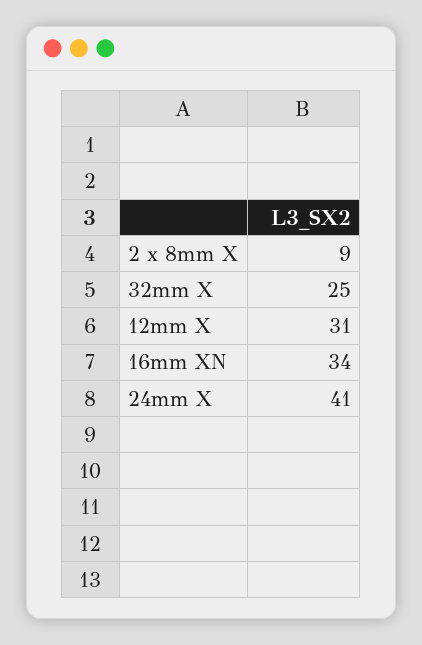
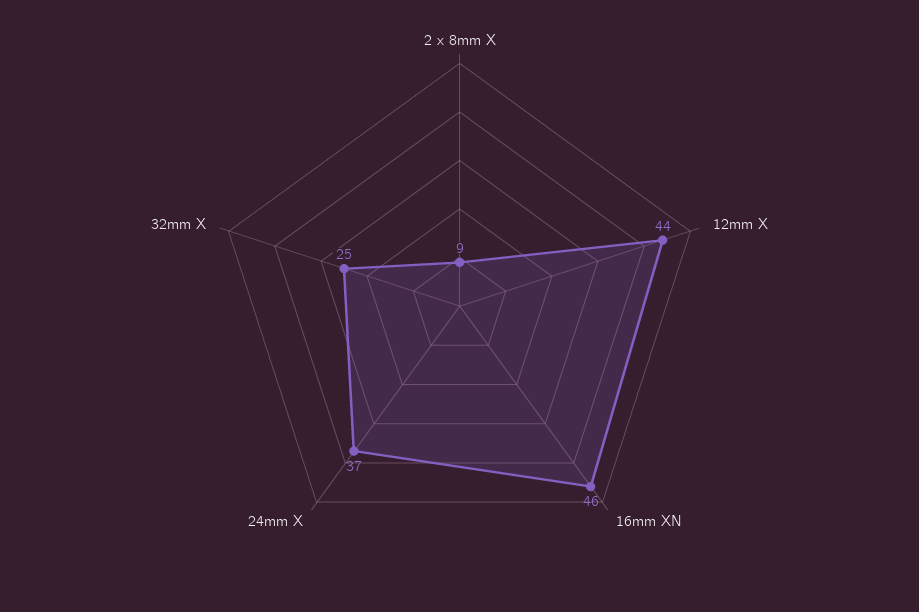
  {
    "2 x 8mm X": 9,
    "32mm X": 25,
-   "12mm X": 31,
+   "12mm X": 44,
-   "16mm XN": 34,
+   "16mm XN": 46,
-   "24mm X": 41
+   "24mm X": 37
  }

